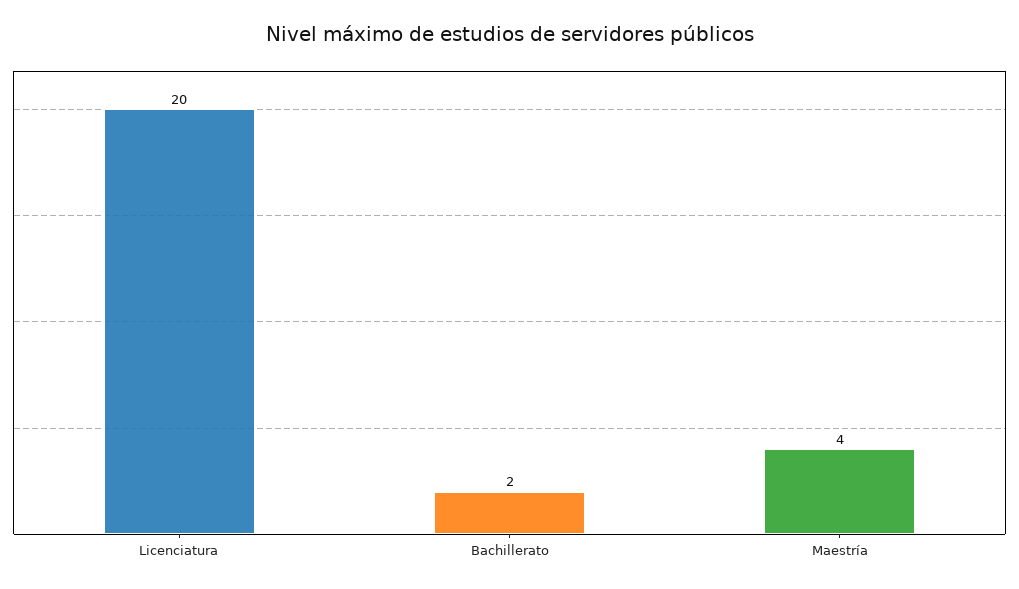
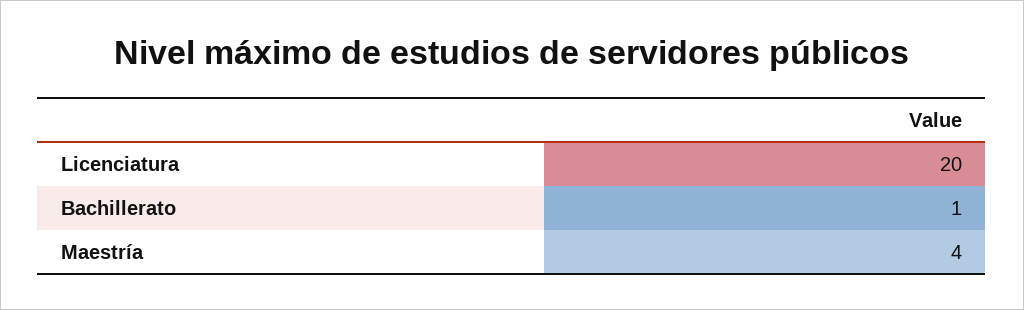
  {
    "Licenciatura": 20,
-   "Bachillerato": 2,
+   "Bachillerato": 1,
    "Maestría": 4
  }

